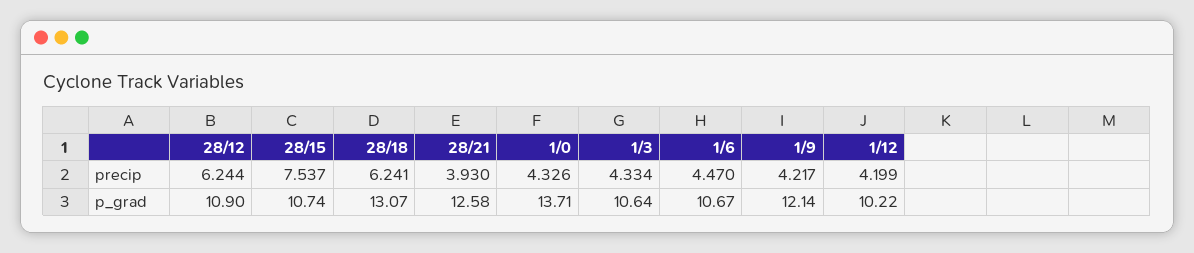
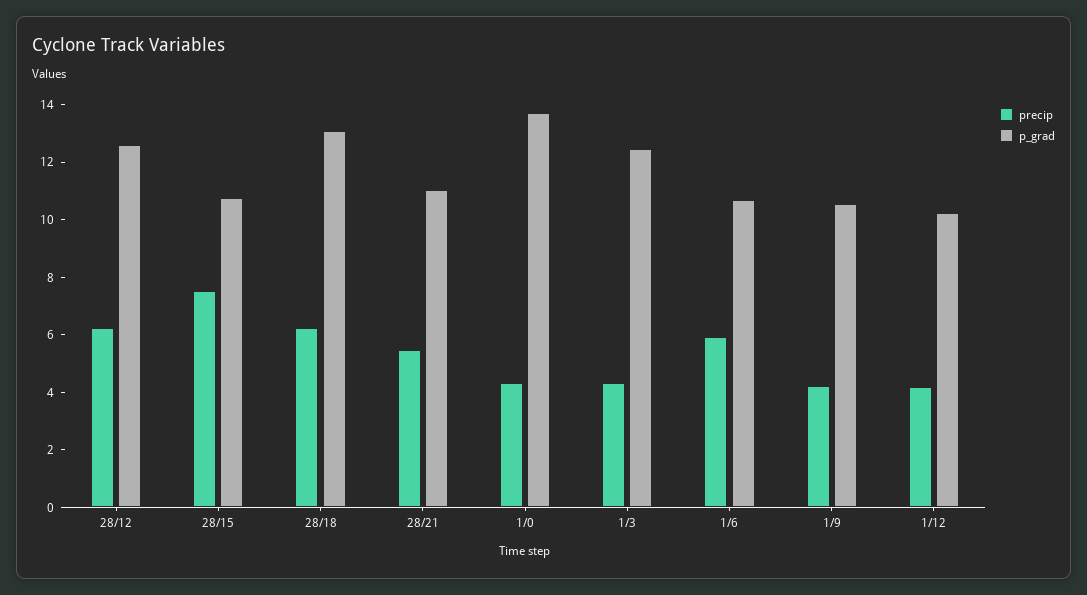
  {
    "precip": {
      "28/12": 6.244,
      "28/15": 7.537,
      "28/18": 6.241,
-     "28/21": 3.93,
+     "28/21": 5.5,
      "1/0": 4.326,
      "1/3": 4.334,
-     "1/6": 4.47,
+     "1/6": 6,
      "1/9": 4.217,
      "1/12": 4.199
    },
    "p_grad": {
-     "28/12": 10.9,
+     "28/12": 12.5,
      "28/15": 10.74,
      "28/18": 13.07,
-     "28/21": 12.58,
+     "28/21": 11,
      "1/0": 13.71,
-     "1/3": 10.64,
+     "1/3": 12.5,
      "1/6": 10.67,
-     "1/9": 12.14,
+     "1/9": 10.5,
      "1/12": 10.22
    }
  }

